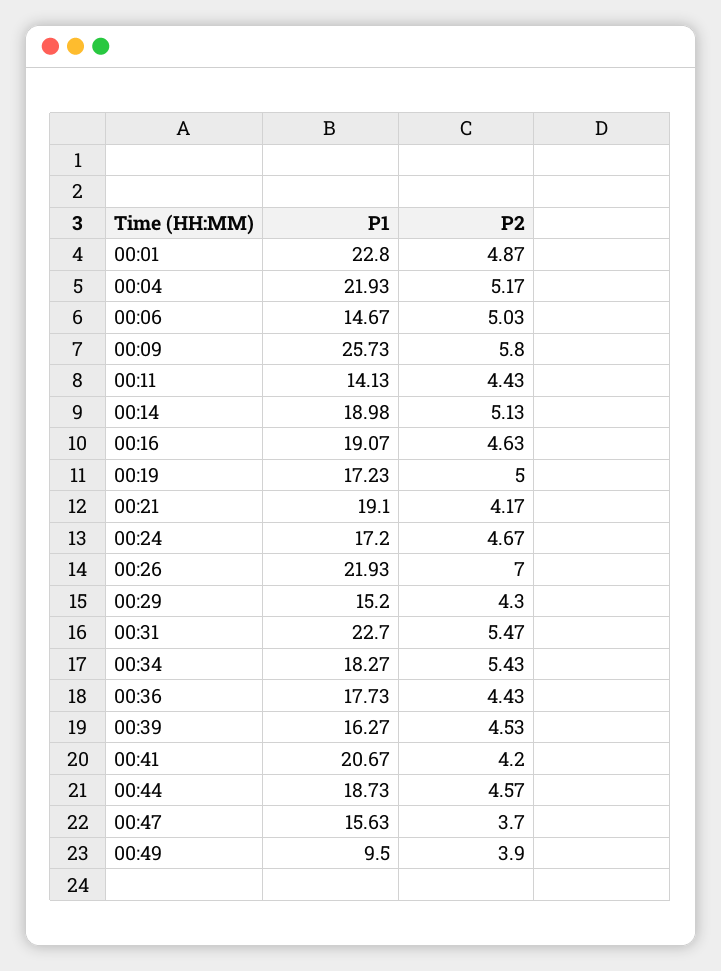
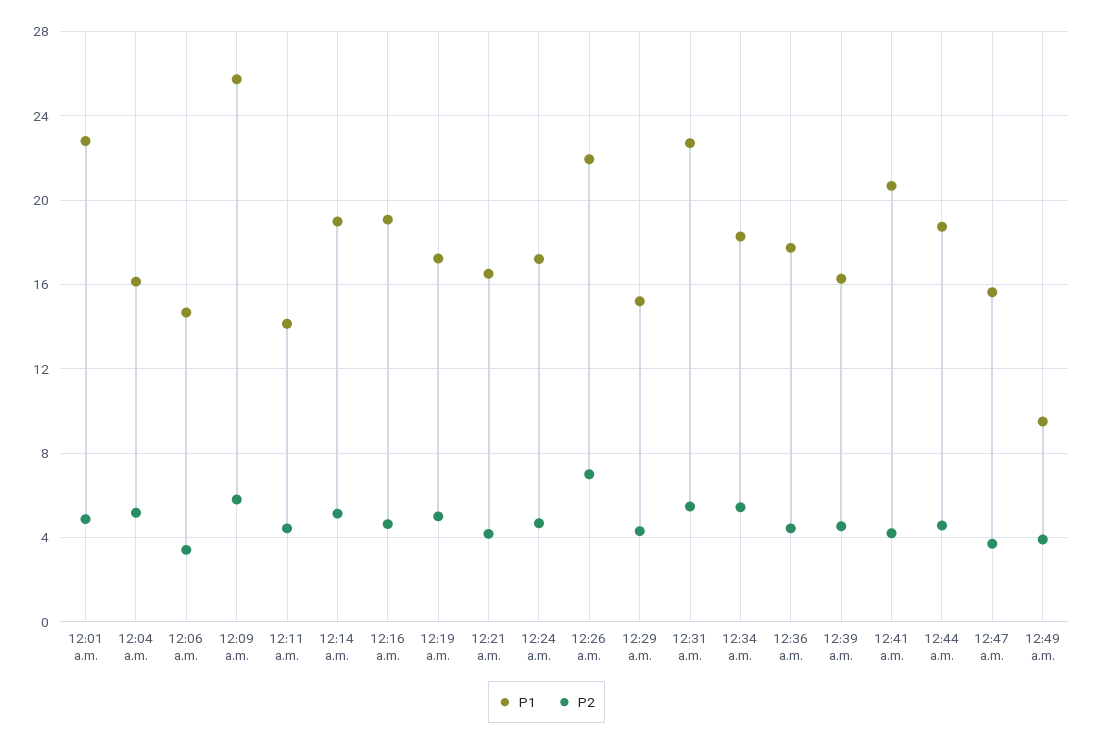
  {
    "P1": {
      "00:01": 22.8,
-     "00:04": 21.93,
+     "00:04": 16,
      "00:06": 14.67,
      "00:09": 25.73,
      "00:11": 14.13,
      "00:14": 18.98,
      "00:16": 19.07,
      "00:19": 17.23,
-     "00:21": 19.1,
+     "00:21": 16.5,
      "00:24": 17.2,
      "00:26": 21.93,
      "00:29": 15.2,
      "00:31": 22.7,
      "00:34": 18.27,
      "00:36": 17.73,
      "00:39": 16.27,
      "00:41": 20.67,
      "00:44": 18.73,
      "00:47": 15.63,
      "00:49": 9.5
    },
    "P2": {
      "00:01": 4.87,
      "00:04": 5.17,
-     "00:06": 5.03,
+     "00:06": 3.5,
      "00:09": 5.8,
      "00:11": 4.43,
      "00:14": 5.13,
      "00:16": 4.63,
      "00:19": 5,
      "00:21": 4.17,
      "00:24": 4.67,
      "00:26": 7,
      "00:29": 4.3,
      "00:31": 5.47,
      "00:34": 5.43,
      "00:36": 4.43,
      "00:39": 4.53,
      "00:41": 4.2,
      "00:44": 4.57,
      "00:47": 3.7,
      "00:49": 3.9
    }
  }

